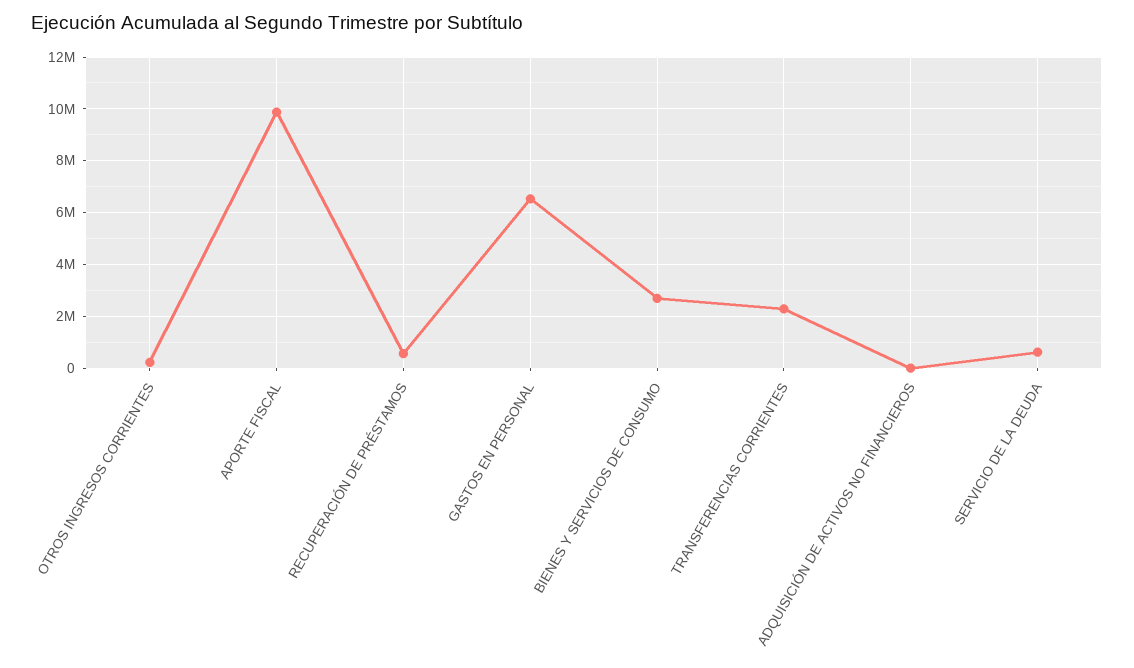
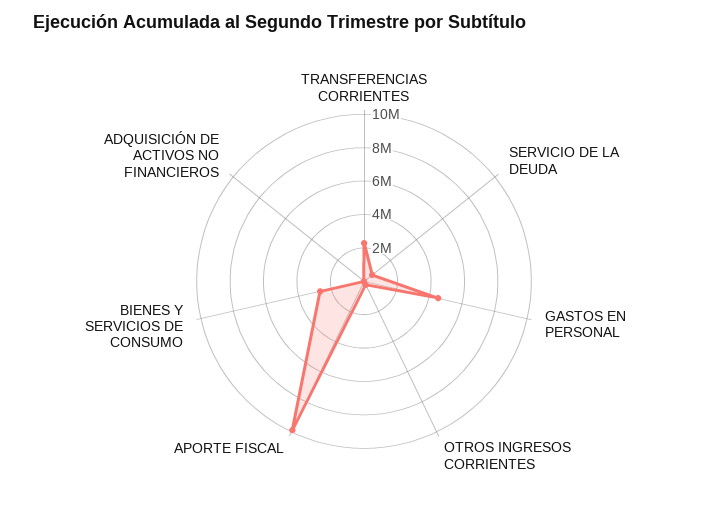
  {
    "OTROS INGRESOS CORRIENTES": 250000,
    "APORTE FISCAL": 10000000,
-   "RECUPERACIÓN DE PRÉSTAMOS": 500000,
-   "GASTOS EN PERSONAL": 6500000,
+   "GASTOS EN PERSONAL": 4500000,
    "BIENES Y SERVICIOS DE CONSUMO": 2750000,
    "TRANSFERENCIAS CORRIENTES": 2250000,
    "ADQUISICIÓN DE ACTIVOS NO FINANCIEROS": 0,
    "SERVICIO DE LA DEUDA": 500000
  }

